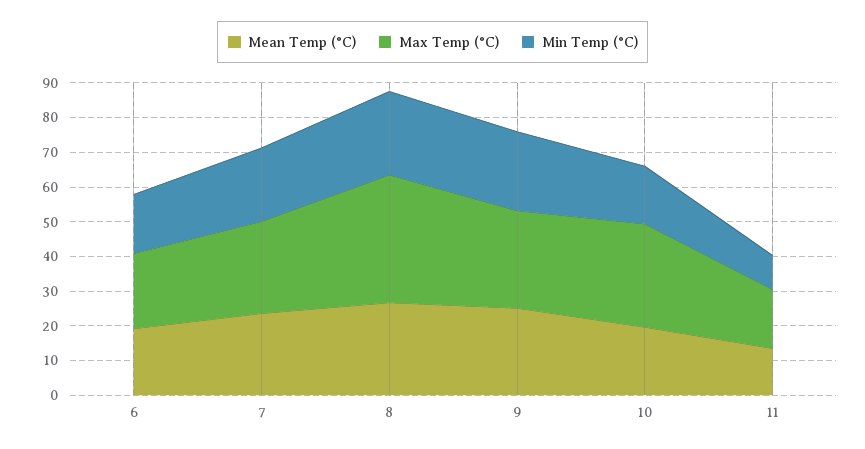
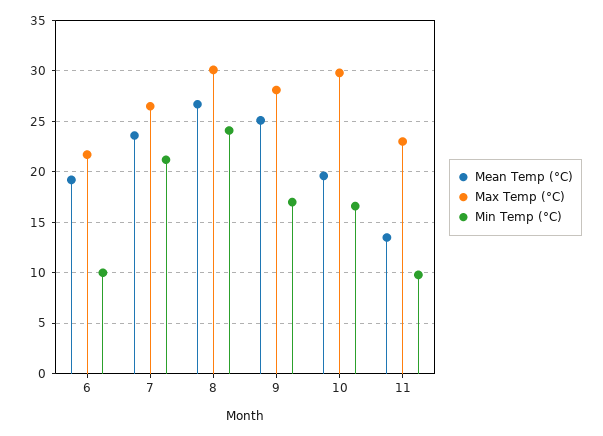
  {
    "Mean Temp (°C)": {
      "6": 19,
      "7": 24,
      "8": 27,
      "9": 25,
      "10": 20,
      "11": 14
    },
    "Max Temp (°C)": {
      "6": 22,
      "7": 27,
-     "8": 37.5,
+     "8": 30,
      "9": 28,
      "10": 30,
-     "11": 17.5
+     "11": 23
    },
    "Min Temp (°C)": {
-     "6": 17.5,
+     "6": 10,
      "7": 21,
      "8": 24,
-     "9": 22.5,
+     "9": 17,
      "10": 17,
      "11": 10
    }
  }

